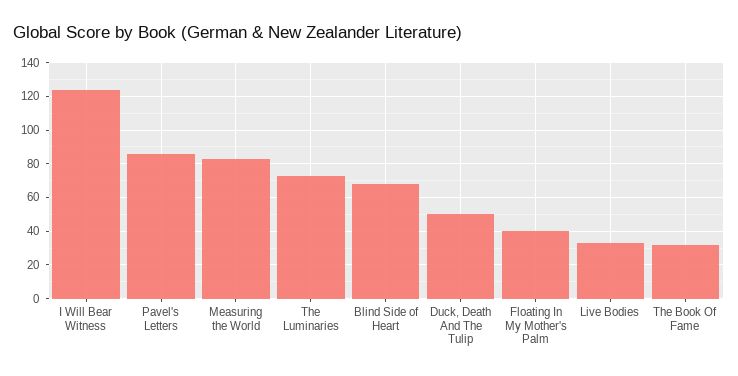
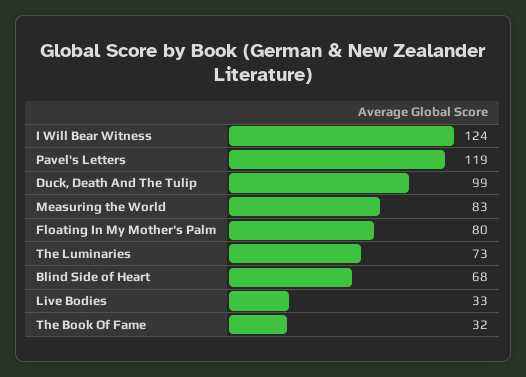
  {
    "I Will Bear Witness": 124,
-   "Pavel's Letters": 85,
+   "Pavel's Letters": 119,
    "Measuring the World": 83,
    "The Luminaries": 73,
    "Blind Side of Heart": 68,
-   "Duck, Death And The Tulip": 50,
+   "Duck, Death And The Tulip": 99,
-   "Floating In My Mother's Palm": 40,
+   "Floating In My Mother's Palm": 80,
    "Live Bodies": 33,
    "The Book Of Fame": 32
  }

